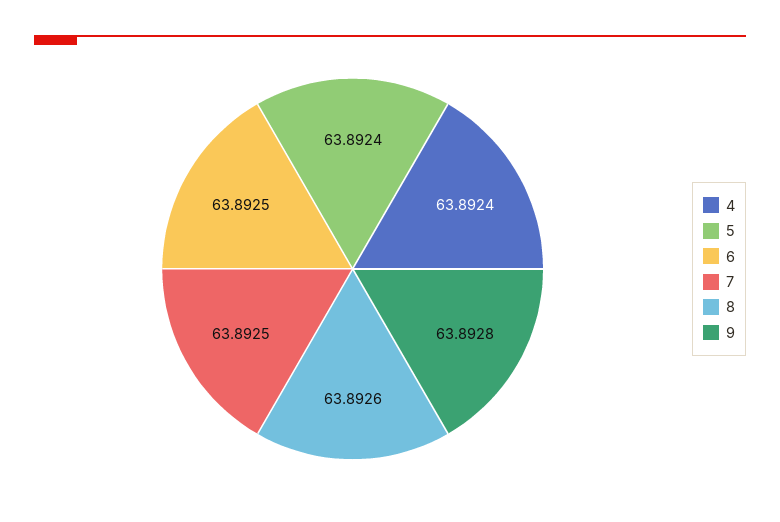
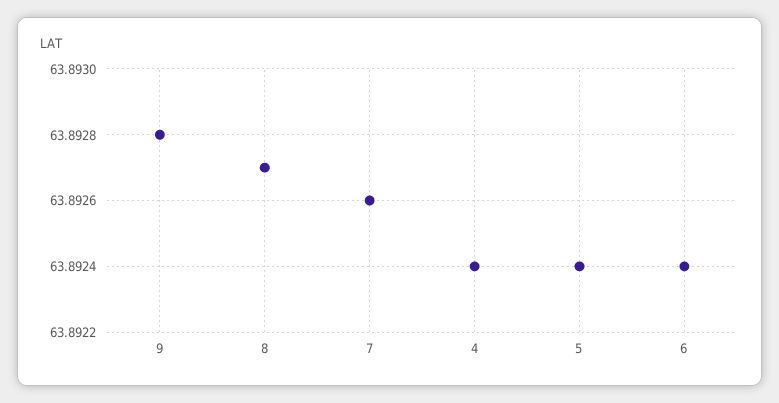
  {
    "4": 63.8924,
    "5": 63.8924,
-   "6": 63.8925,
+   "6": 63.8924,
-   "7": 63.8925,
+   "7": 63.8926,
-   "8": 63.8926,
+   "8": 63.8927,
    "9": 63.8928
  }

